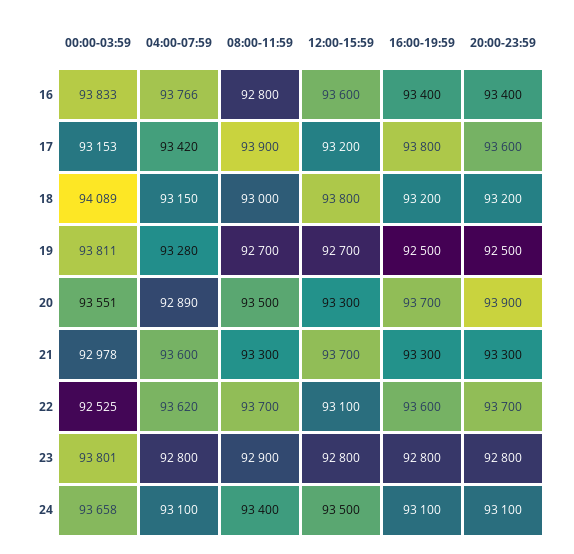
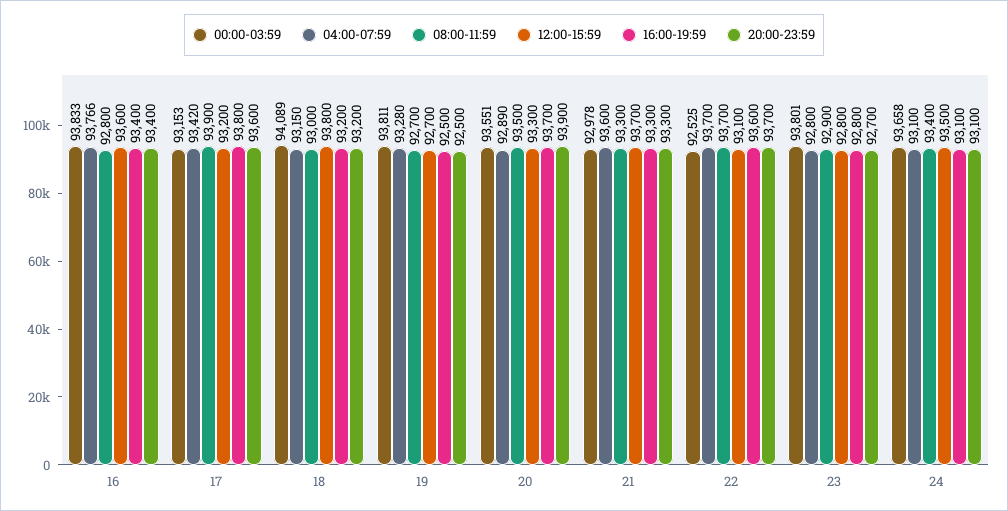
  {
    "00:00-03:59": {
      "16": 93833,
      "17": 93153,
      "18": 94089,
      "19": 93811,
      "20": 93551,
      "21": 92978,
      "22": 92525,
      "23": 93801,
      "24": 93658
    },
    "04:00-07:59": {
      "16": 93766,
      "17": 93420,
      "18": 93150,
      "19": 93280,
      "20": 92890,
      "21": 93600,
-     "22": 93620,
+     "22": 93700,
      "23": 92800,
      "24": 93100
    },
    "08:00-11:59": {
      "16": 92800,
      "17": 93900,
      "18": 93000,
      "19": 92700,
      "20": 93500,
      "21": 93300,
      "22": 93700,
      "23": 92900,
      "24": 93400
    },
    "12:00-15:59": {
      "16": 93600,
      "17": 93200,
      "18": 93800,
      "19": 92700,
      "20": 93300,
      "21": 93700,
      "22": 93100,
      "23": 92800,
      "24": 93500
    },
    "16:00-19:59": {
      "16": 93400,
      "17": 93800,
      "18": 93200,
      "19": 92500,
      "20": 93700,
      "21": 93300,
      "22": 93600,
      "23": 92800,
      "24": 93100
    },
    "20:00-23:59": {
      "16": 93400,
      "17": 93600,
      "18": 93200,
      "19": 92500,
      "20": 93900,
      "21": 93300,
      "22": 93700,
-     "23": 92800,
+     "23": 92700,
      "24": 93100
    }
  }

